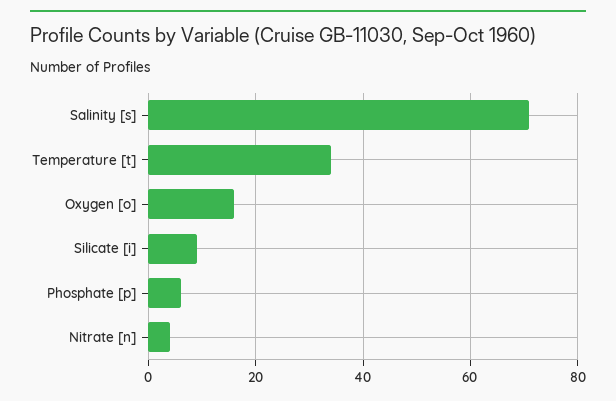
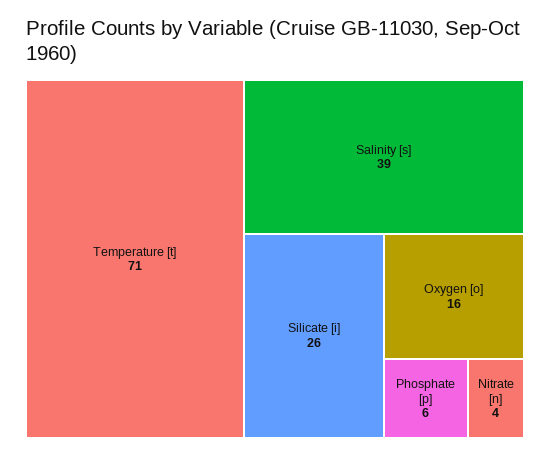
  {
-   "Salinity [s]": 70,
+   "Salinity [s]": 39,
-   "Temperature [t]": 35,
+   "Temperature [t]": 71,
    "Oxygen [o]": 16,
-   "Silicate [i]": 10,
+   "Silicate [i]": 26,
    "Phosphate [p]": 6,
    "Nitrate [n]": 4
  }

